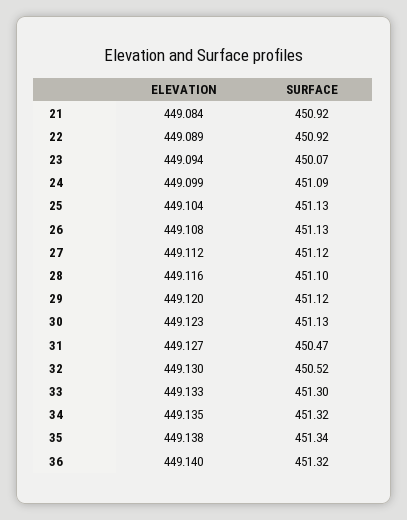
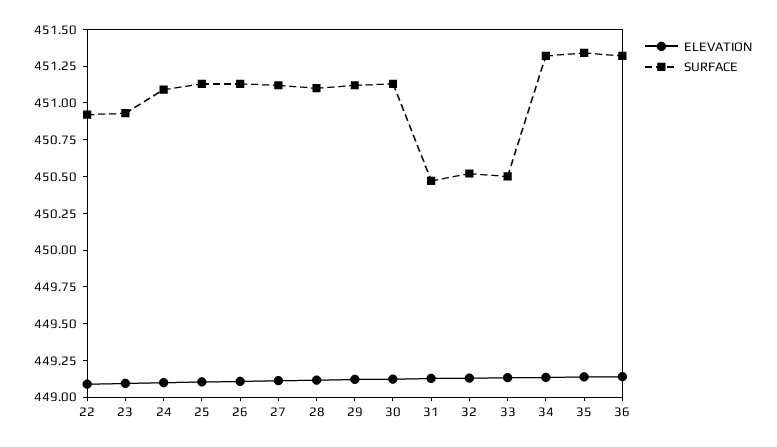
  {
    "ELEVATION": {
-     "21": 449.084,
      "22": 449.089,
      "23": 449.094,
      "24": 449.099,
      "25": 449.104,
      "26": 449.108,
      "27": 449.112,
      "28": 449.116,
      "29": 449.12,
      "30": 449.123,
      "31": 449.127,
      "32": 449.13,
      "33": 449.133,
      "34": 449.135,
      "35": 449.138,
      "36": 449.14
    },
    "SURFACE": {
-     "21": 450.92,
      "22": 450.92,
-     "23": 450.07,
+     "23": 451,
      "24": 451.09,
      "25": 451.13,
      "26": 451.13,
      "27": 451.12,
      "28": 451.1,
      "29": 451.12,
      "30": 451.13,
      "31": 450.47,
      "32": 450.52,
-     "33": 451.3,
+     "33": 450.5,
      "34": 451.32,
      "35": 451.34,
      "36": 451.32
    }
  }

